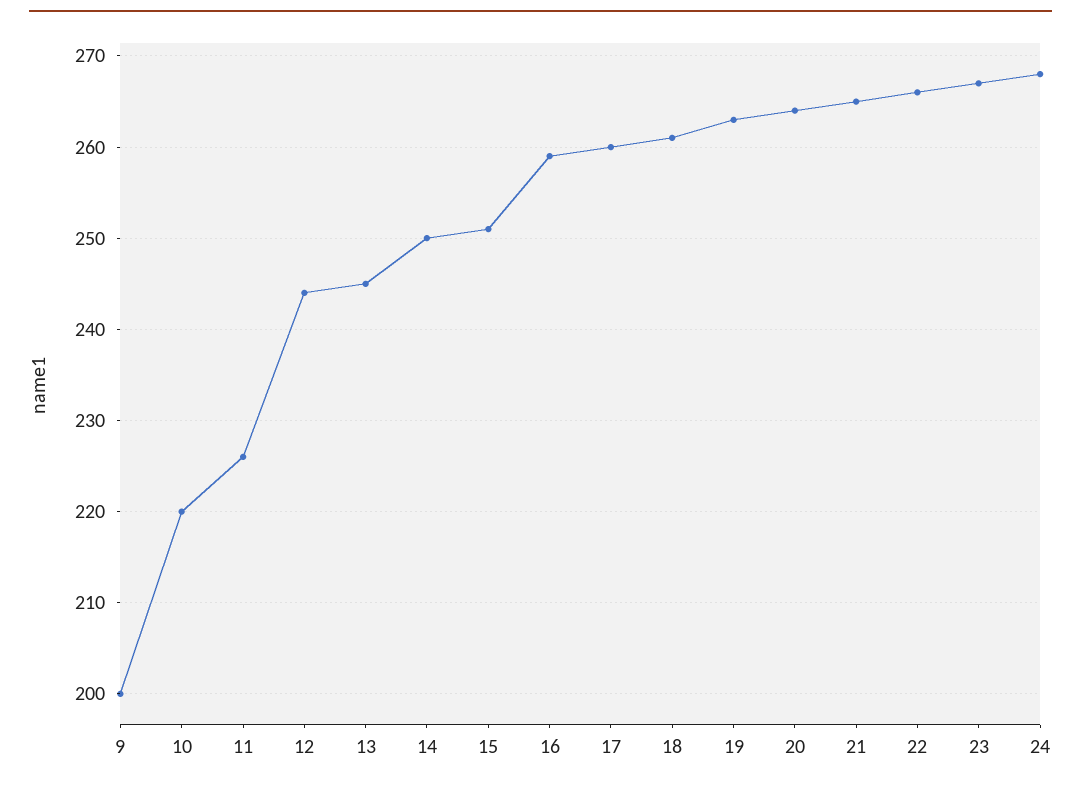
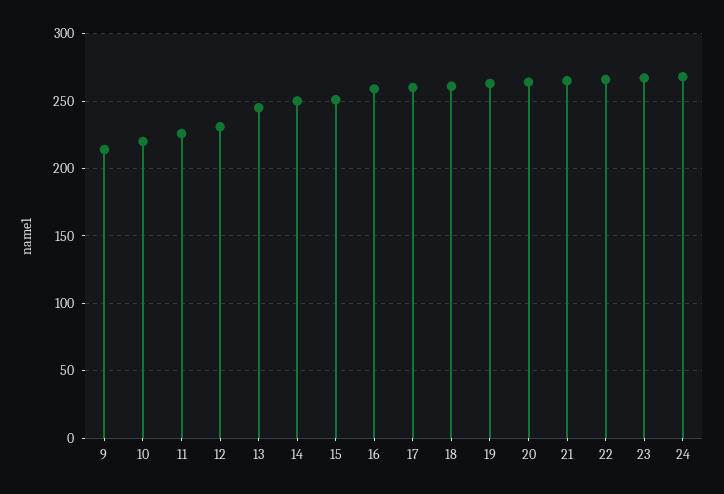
  {
-   "9": 200,
+   "9": 215,
    "10": 220,
    "11": 226,
-   "12": 244,
+   "12": 230,
    "13": 245,
    "14": 250,
    "15": 251,
    "16": 259,
    "17": 260,
    "18": 261,
    "19": 263,
    "20": 264,
    "21": 265,
    "22": 266,
    "23": 267,
    "24": 268
  }

